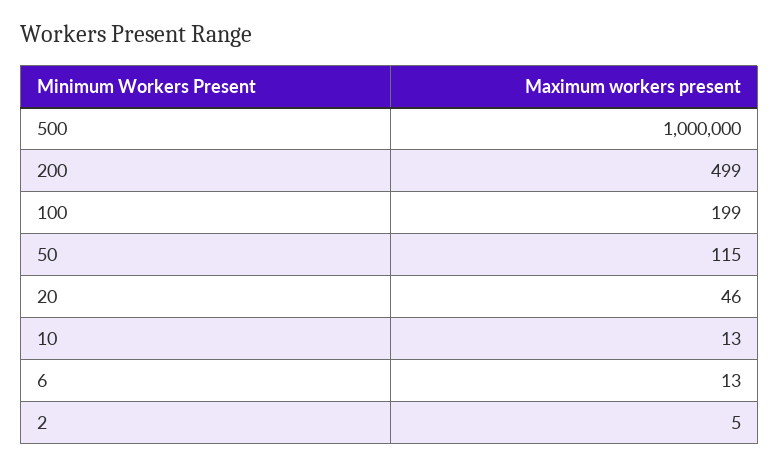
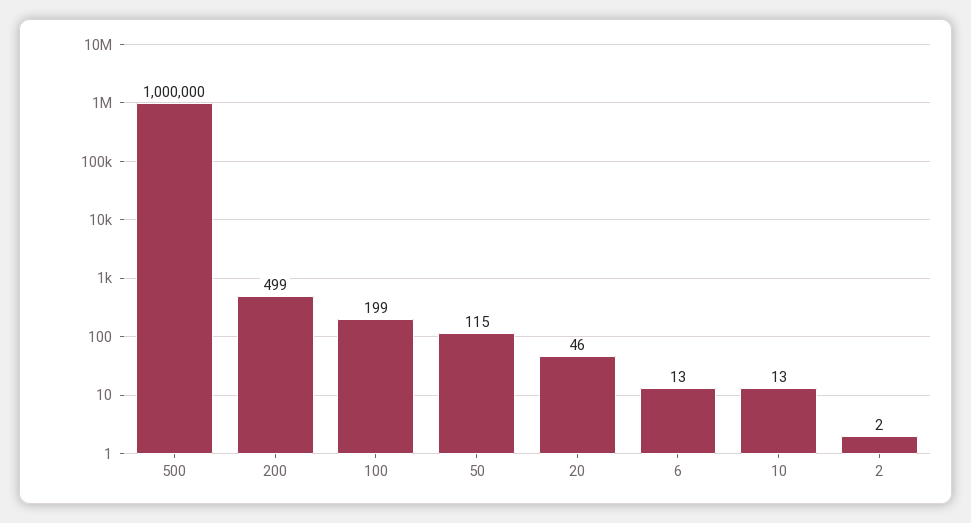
  {
    "500": 1000000,
    "200": 499,
    "100": 199,
    "50": 115,
    "20": 46,
    "10": 13,
    "6": 13,
-   "2": 5
+   "2": 2
  }

